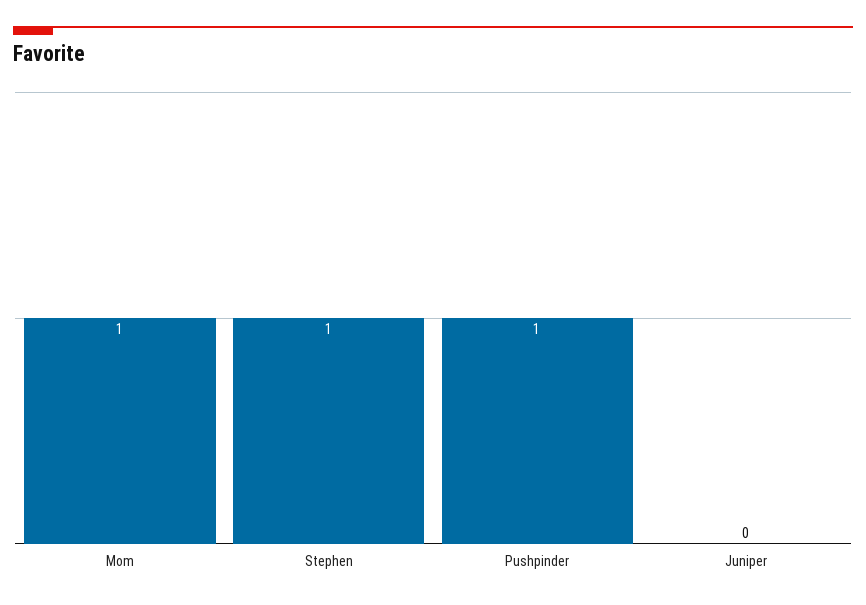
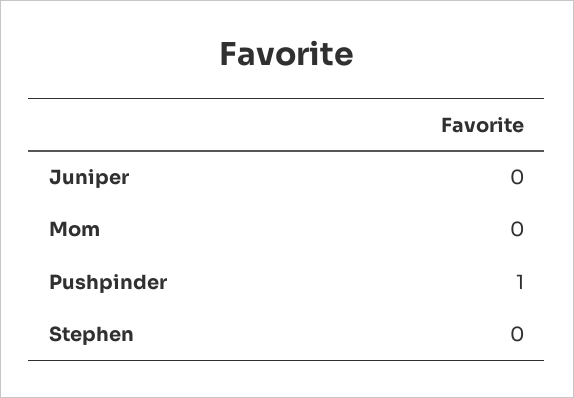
  {
-   "Mom": 1,
+   "Mom": 0,
-   "Stephen": 1,
+   "Stephen": 0,
    "Pushpinder": 1,
    "Juniper": 0
  }

